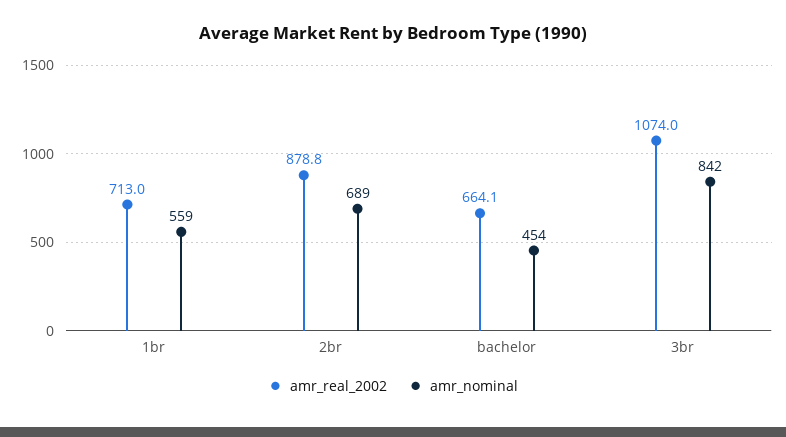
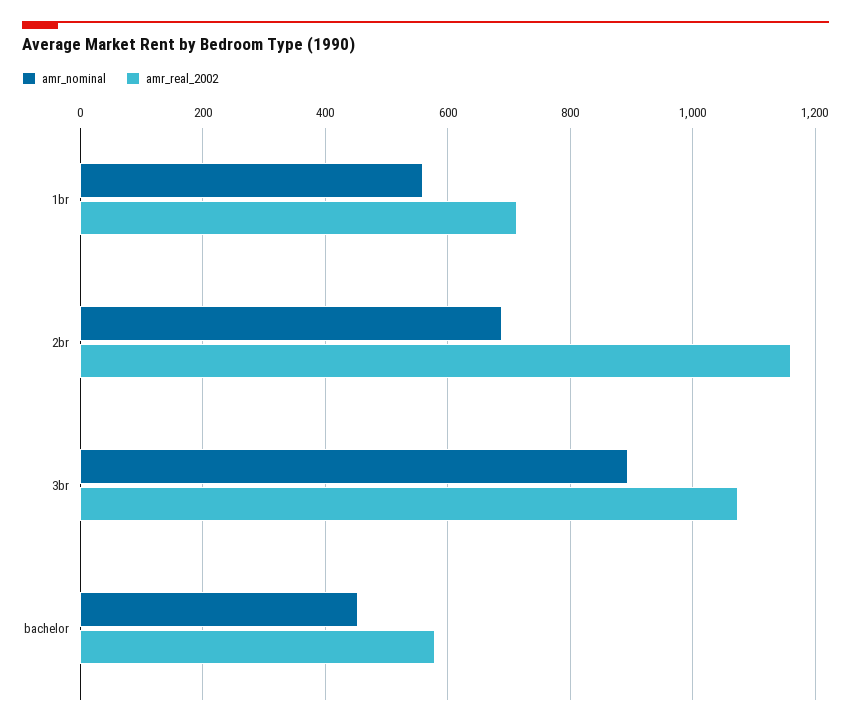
  {
    "amr_real_2002": {
      "1br": 713,
-     "2br": 878.8,
+     "2br": 1160,
-     "bachelor": 664.1,
+     "bachelor": 580,
      "3br": 1074
    },
    "amr_nominal": {
      "1br": 559,
      "2br": 689,
      "bachelor": 454,
-     "3br": 842
+     "3br": 900
    }
  }

